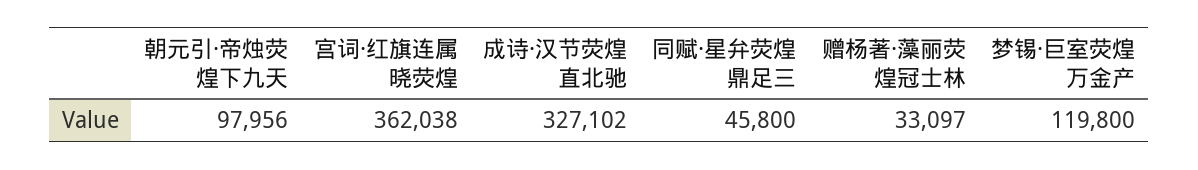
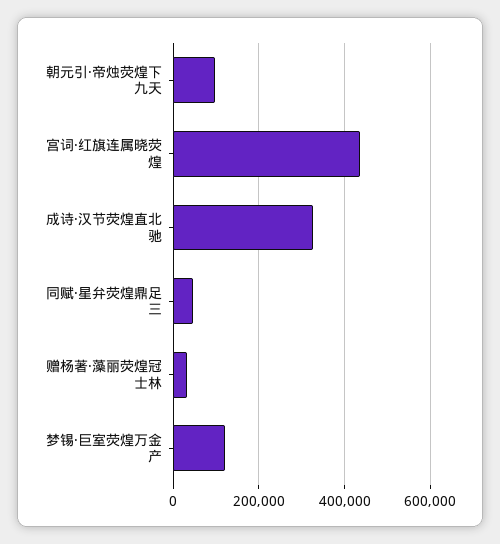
  {
    "朝元引·帝烛荧煌下九天": 97956,
-   "宫词·红旗连属晓荧煌": 362038,
+   "宫词·红旗连属晓荧煌": 440000,
    "成诗·汉节荧煌直北驰": 327102,
    "同赋·星弁荧煌鼎足三": 45800,
    "赠杨著·藻丽荧煌冠士林": 33097,
    "梦锡·巨室荧煌万金产": 119800
  }

